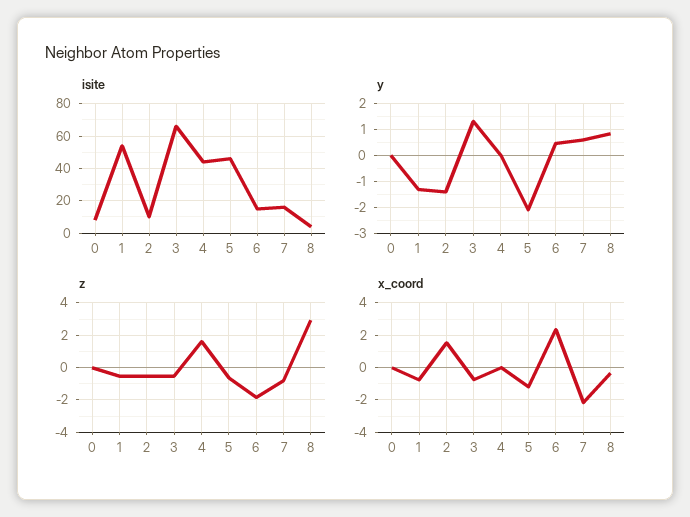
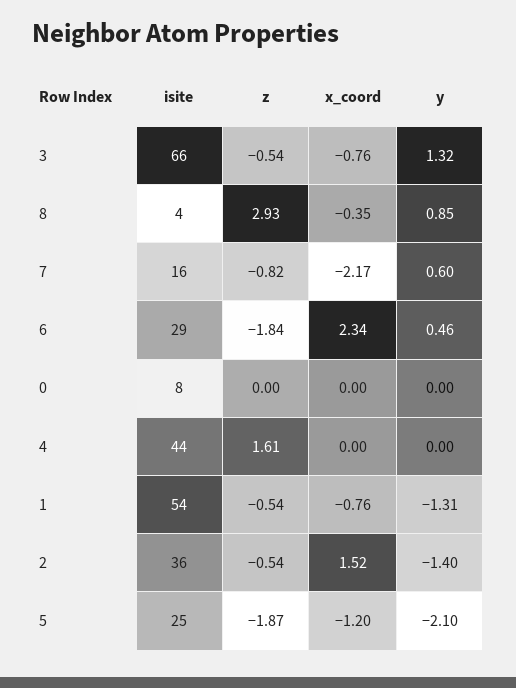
  {
    "isite": {
      "0": 8,
      "1": 54,
-     "2": 10,
+     "2": 36,
      "3": 66,
      "4": 44,
-     "5": 45,
+     "5": 25,
-     "6": 15,
+     "6": 29,
      "7": 16,
      "8": 4
    },
    "y": {
      "0": 0,
      "1": -1.31,
      "2": -1.4,
      "3": 1.32,
      "4": 0,
      "5": -2.1,
      "6": 0.46,
      "7": 0.6,
      "8": 0.85
    },
    "z": {
      "0": 0,
      "1": -0.54,
      "2": -0.54,
      "3": -0.54,
      "4": 1.61,
-     "5": -0.5,
+     "5": -1.87,
      "6": -1.84,
      "7": -0.82,
      "8": 2.93
    },
    "x_coord": {
      "0": 0,
      "1": -0.76,
      "2": 1.52,
      "3": -0.76,
      "4": 0,
      "5": -1.2,
      "6": 2.34,
      "7": -2.17,
      "8": -0.35
    }
  }

